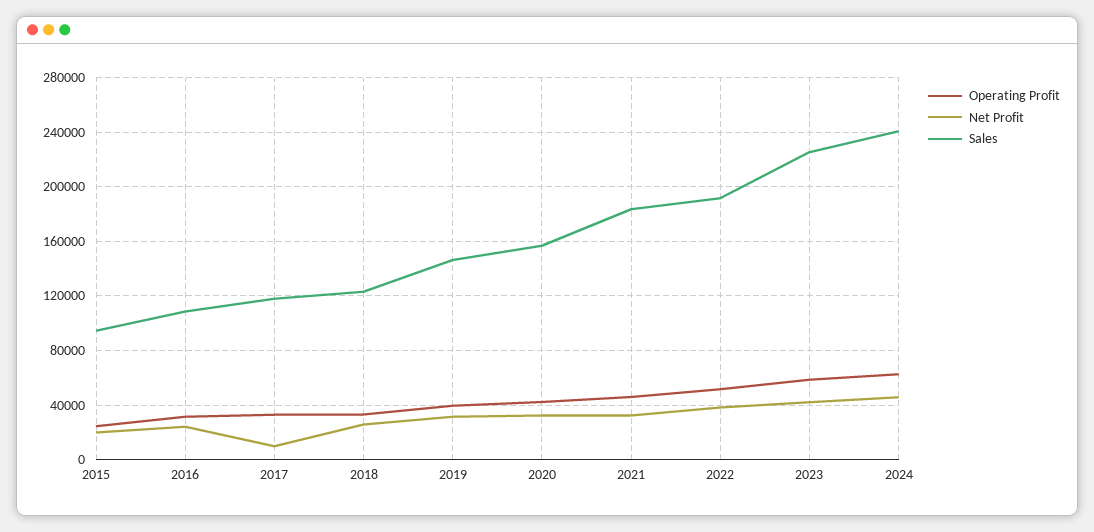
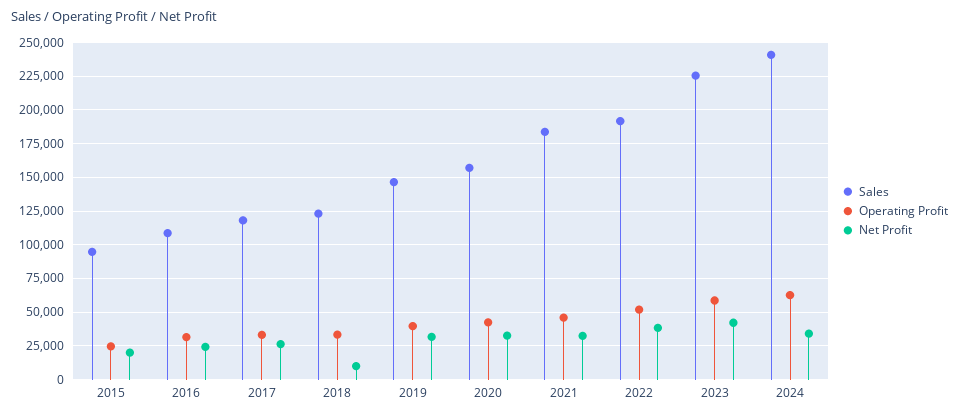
  {
    "Operating Profit": {
      "2015": 25000,
      "2016": 30000,
      "2017": 35000,
      "2018": 35000,
      "2019": 40000,
      "2020": 40000,
      "2021": 45000,
      "2022": 50000,
      "2023": 60000,
      "2024": 65000
    },
    "Net Profit": {
      "2015": 20000,
      "2016": 25000,
-     "2017": 10000,
+     "2017": 25000,
-     "2018": 25000,
+     "2018": 10000,
      "2019": 30000,
      "2020": 35000,
      "2021": 30000,
      "2022": 40000,
      "2023": 40000,
-     "2024": 45000
+     "2024": 35000
    },
    "Sales": {
      "2015": 95000,
      "2016": 110000,
      "2017": 120000,
      "2018": 125000,
      "2019": 145000,
      "2020": 155000,
      "2021": 185000,
      "2022": 190000,
      "2023": 225000,
      "2024": 240000
    }
  }

